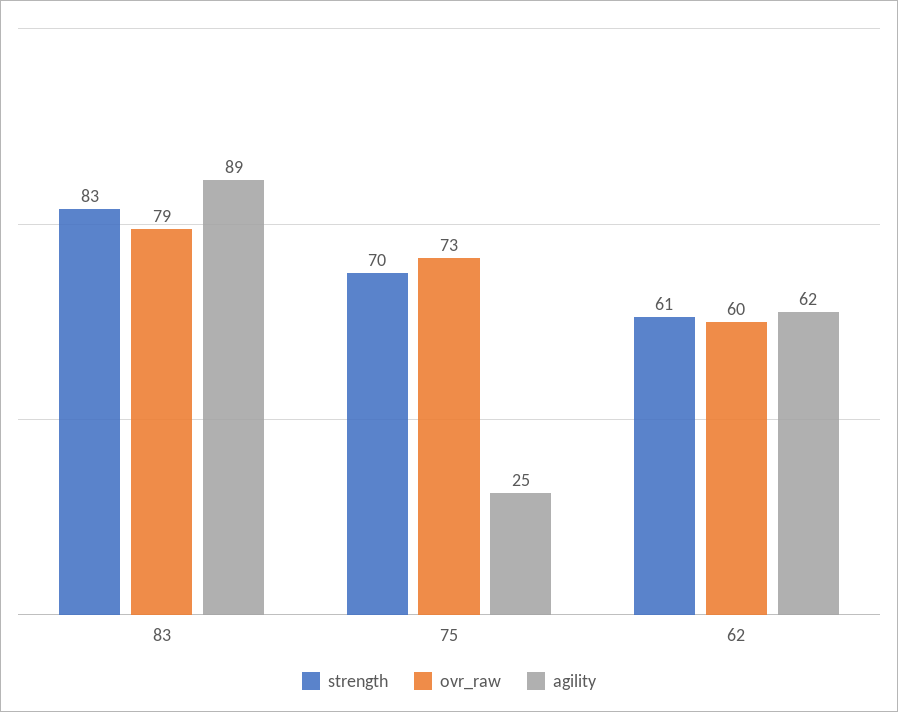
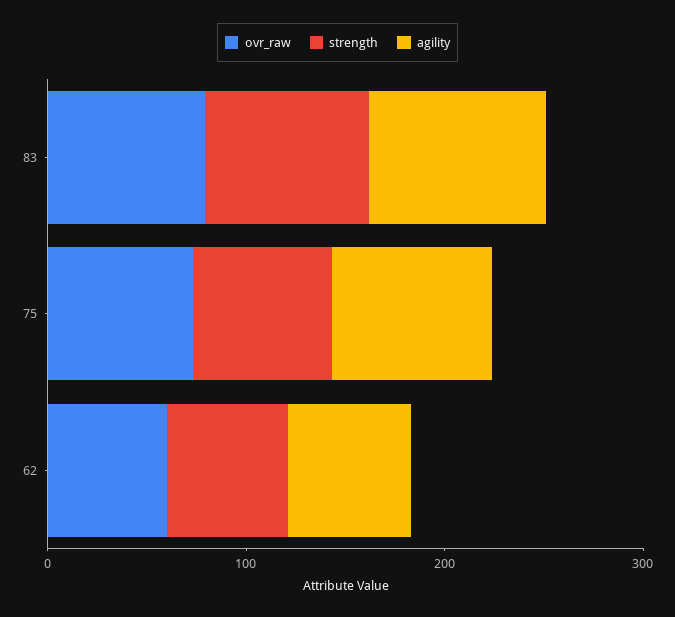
  {
    "strength": {
      "83": 83,
      "75": 70,
      "62": 61
    },
    "ovr_raw": {
      "83": 79,
      "75": 73,
      "62": 60
    },
    "agility": {
      "83": 89,
-     "75": 25,
+     "75": 80,
      "62": 62
    }
  }

